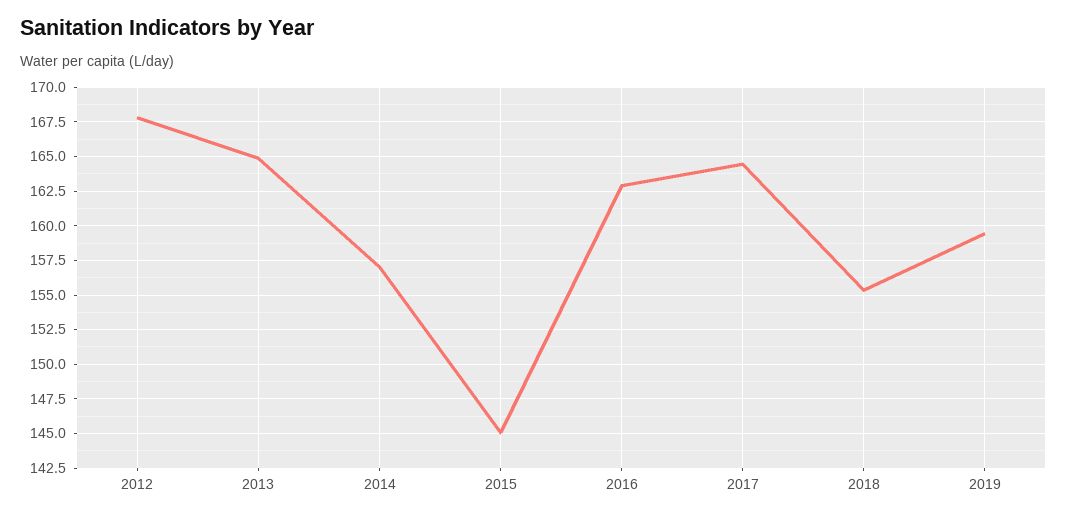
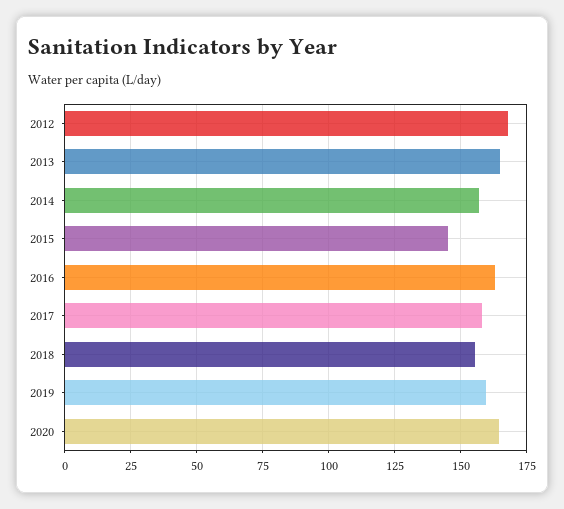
  {
    "2012": 168,
    "2013": 165,
    "2014": 157,
    "2015": 145,
    "2016": 163,
-   "2017": 164.5,
+   "2017": 157.5,
    "2018": 155.5,
-   "2019": 159.5
+   "2019": 159.5,
+   "2020": 165
  }

